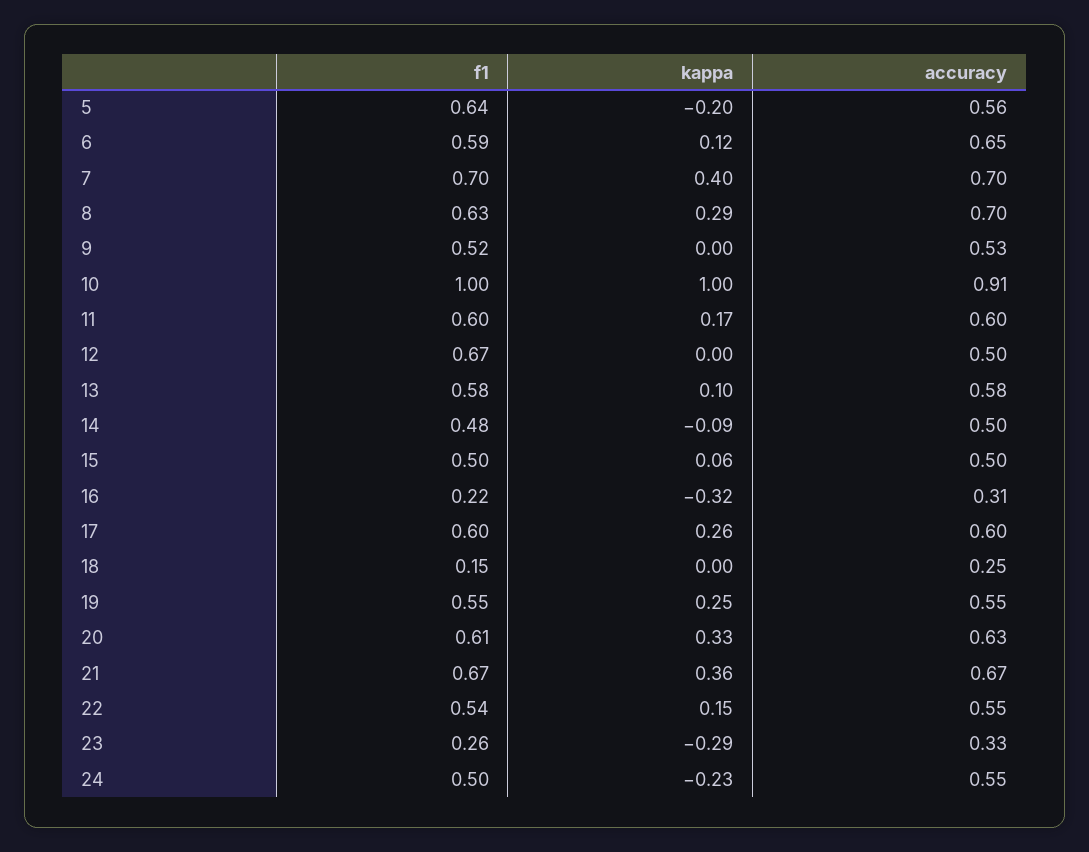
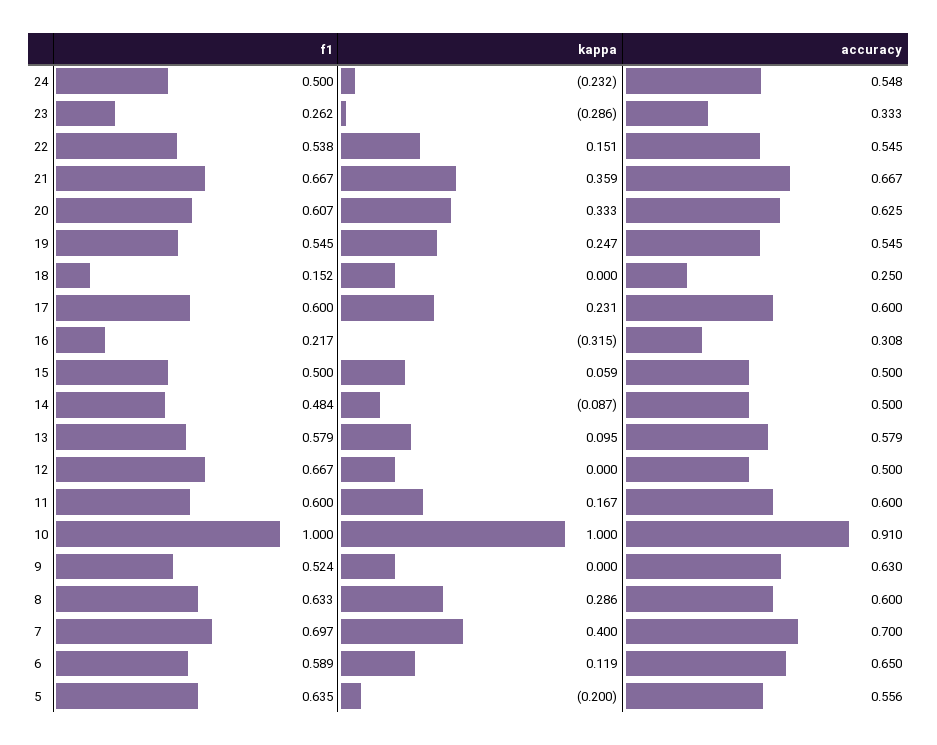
  {
    "f1": {
      "5": 0.635,
      "6": 0.589,
      "7": 0.697,
      "8": 0.633,
      "9": 0.524,
      "10": 1,
      "11": 0.6,
      "12": 0.667,
      "13": 0.579,
      "14": 0.484,
      "15": 0.5,
      "16": 0.217,
      "17": 0.6,
      "18": 0.152,
      "19": 0.545,
      "20": 0.607,
      "21": 0.667,
      "22": 0.538,
      "23": 0.262,
      "24": 0.5
    },
    "kappa": {
      "5": -0.2,
      "6": 0.119,
      "7": 0.4,
      "8": 0.286,
      "9": 0,
      "10": 1,
      "11": 0.167,
      "12": 0,
      "13": 0.095,
      "14": -0.087,
      "15": 0.059,
      "16": -0.315,
-     "17": 0.26,
+     "17": 0.231,
      "18": 0,
      "19": 0.247,
      "20": 0.333,
      "21": 0.359,
      "22": 0.151,
      "23": -0.286,
      "24": -0.232
    },
    "accuracy": {
      "5": 0.556,
      "6": 0.65,
      "7": 0.7,
-     "8": 0.7,
+     "8": 0.6,
-     "9": 0.53,
+     "9": 0.63,
      "10": 0.91,
      "11": 0.6,
      "12": 0.5,
      "13": 0.579,
      "14": 0.5,
      "15": 0.5,
      "16": 0.308,
      "17": 0.6,
      "18": 0.25,
      "19": 0.545,
      "20": 0.625,
      "21": 0.667,
      "22": 0.545,
      "23": 0.333,
      "24": 0.548
    }
  }

